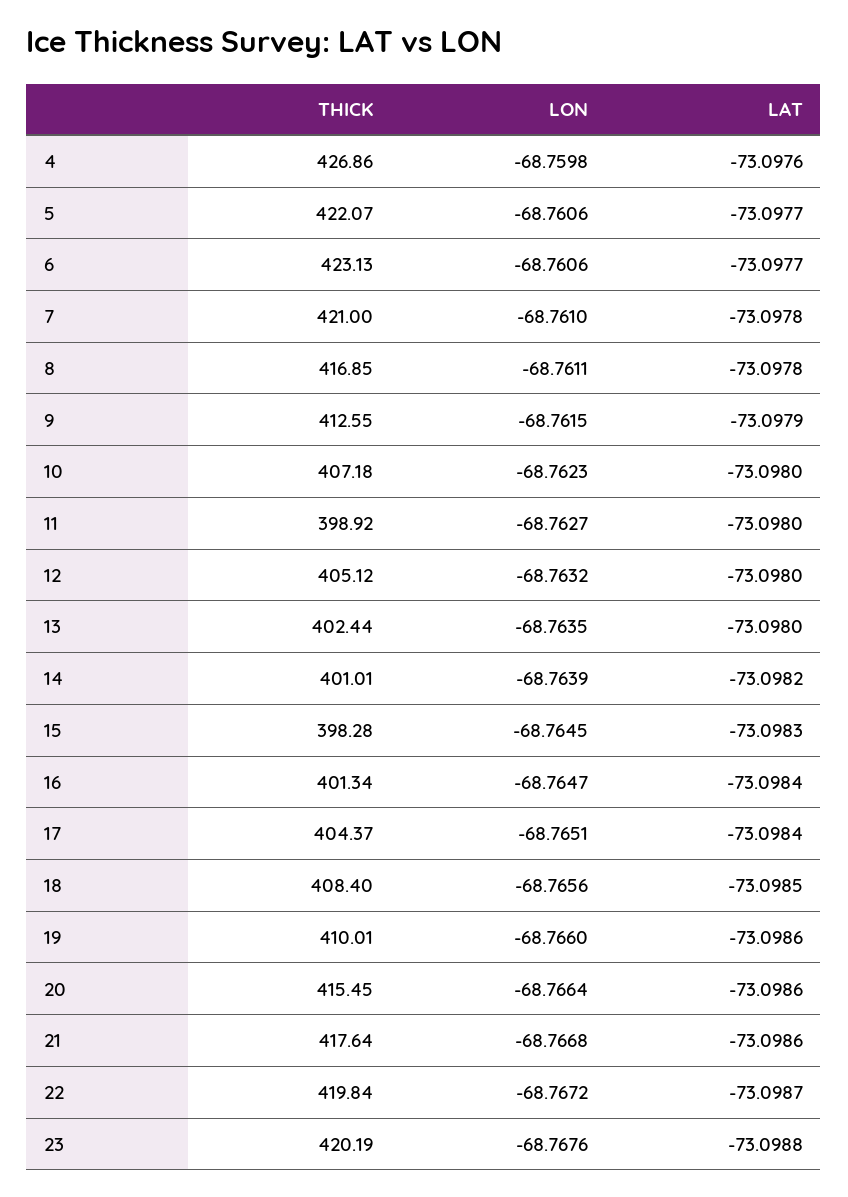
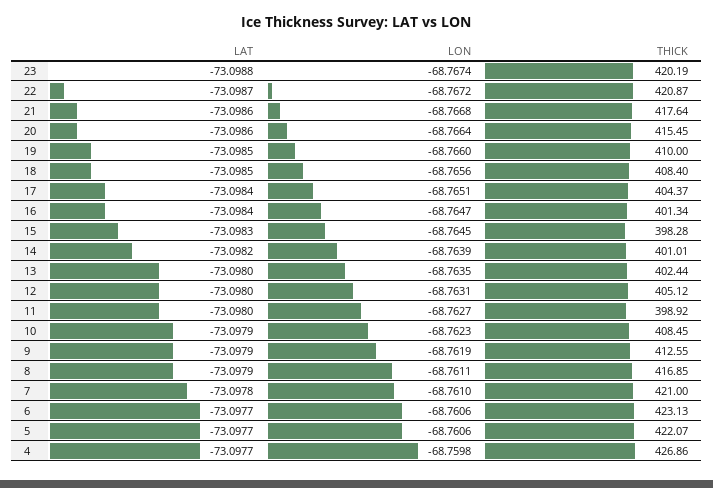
  {
    "THICK": {
      "4": 426.86,
      "5": 422.07,
      "6": 423.13,
      "7": 421,
      "8": 416.85,
      "9": 412.55,
-     "10": 407.18,
+     "10": 408.45,
      "11": 398.92,
      "12": 405.12,
      "13": 402.44,
      "14": 401.01,
      "15": 398.28,
      "16": 401.34,
      "17": 404.37,
      "18": 408.4,
-     "19": 410.01,
+     "19": 410,
      "20": 415.45,
      "21": 417.64,
-     "22": 419.84,
+     "22": 420.87,
      "23": 420.19
    },
    "LON": {
      "4": -68.7598,
      "5": -68.7606,
      "6": -68.7606,
      "7": -68.761,
      "8": -68.7611,
-     "9": -68.7615,
+     "9": -68.7619,
      "10": -68.7623,
      "11": -68.7627,
-     "12": -68.7632,
+     "12": -68.7631,
      "13": -68.7635,
      "14": -68.7639,
      "15": -68.7645,
      "16": -68.7647,
      "17": -68.7651,
      "18": -68.7656,
      "19": -68.766,
      "20": -68.7664,
      "21": -68.7668,
      "22": -68.7672,
-     "23": -68.7676
+     "23": -68.7674
    },
    "LAT": {
-     "4": -73.0976,
+     "4": -73.0977,
      "5": -73.0977,
      "6": -73.0977,
      "7": -73.0978,
-     "8": -73.0978,
+     "8": -73.0979,
      "9": -73.0979,
-     "10": -73.098,
+     "10": -73.0979,
      "11": -73.098,
      "12": -73.098,
      "13": -73.098,
      "14": -73.0982,
      "15": -73.0983,
      "16": -73.0984,
      "17": -73.0984,
      "18": -73.0985,
-     "19": -73.0986,
+     "19": -73.0985,
      "20": -73.0986,
      "21": -73.0986,
      "22": -73.0987,
      "23": -73.0988
    }
  }

